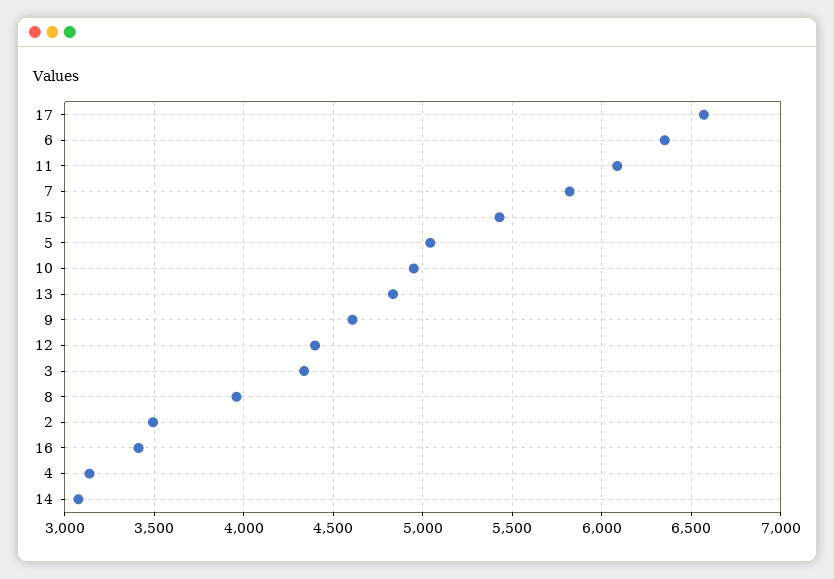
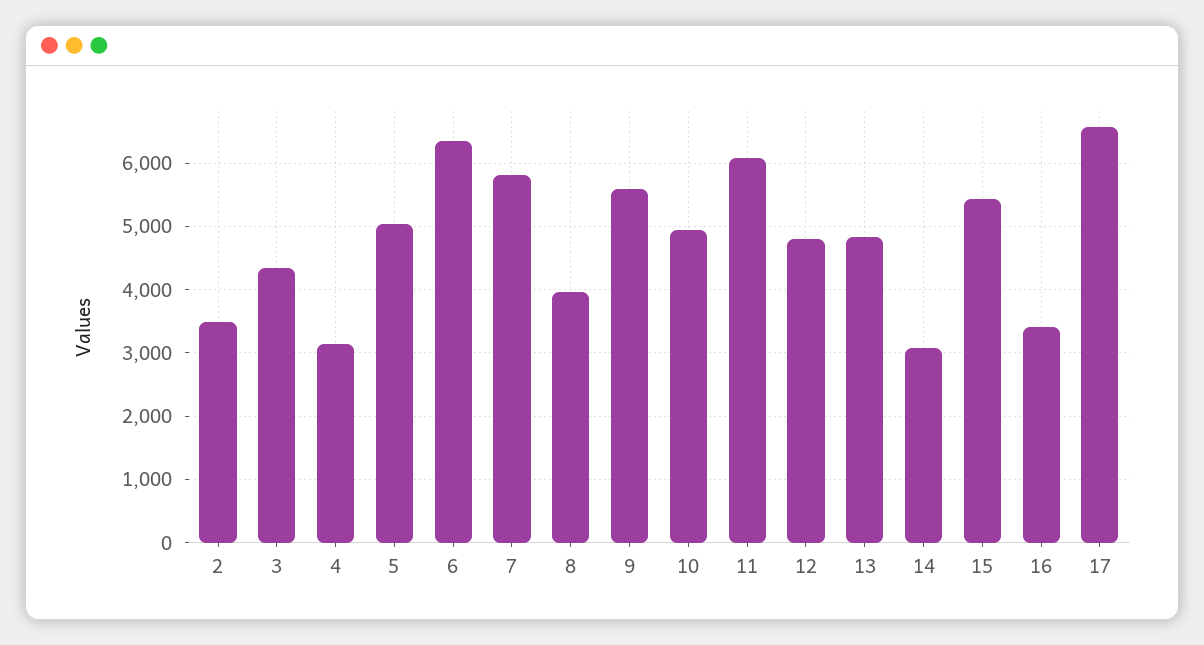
  {
    "17": 6550,
    "6": 6350,
    "11": 6100,
    "7": 5800,
    "15": 5450,
    "5": 5050,
    "10": 4950,
    "13": 4850,
-   "9": 4600,
+   "9": 5600,
-   "12": 4400,
+   "12": 4800,
    "3": 4350,
    "8": 3950,
    "2": 3500,
    "16": 3400,
    "4": 3150,
    "14": 3100
  }

